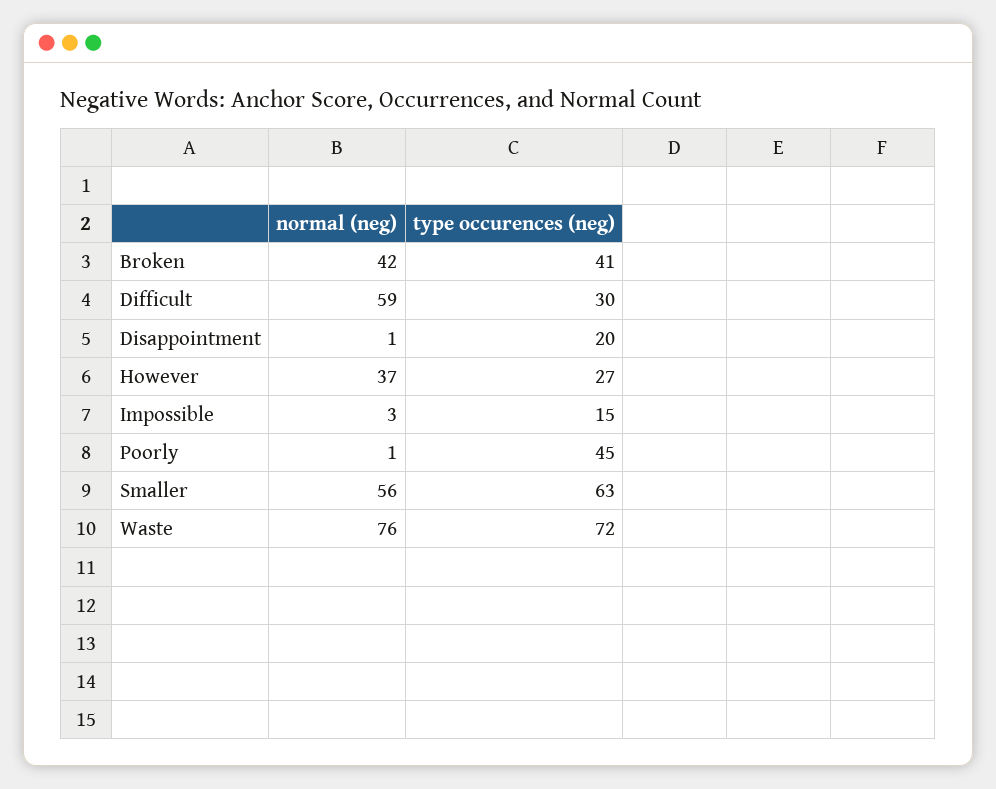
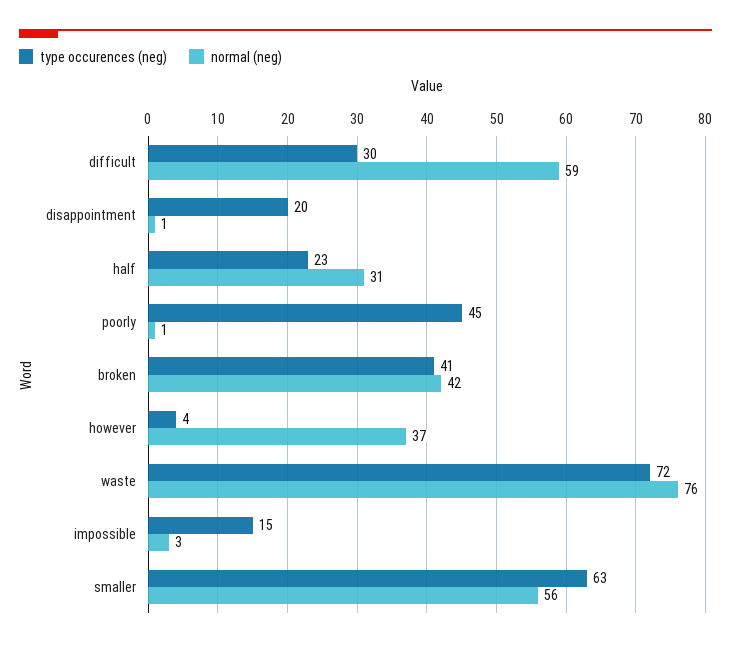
  {
    "normal (neg)": {
      "Broken": 42,
      "Difficult": 59,
      "Disappointment": 1,
      "However": 37,
      "Impossible": 3,
      "Poorly": 1,
      "Smaller": 56,
-     "Waste": 76
+     "Waste": 76,
+     "half": 31
    },
    "type occurences (neg)": {
      "Broken": 41,
      "Difficult": 30,
      "Disappointment": 20,
-     "However": 27,
+     "However": 4,
      "Impossible": 15,
      "Poorly": 45,
      "Smaller": 63,
-     "Waste": 72
+     "Waste": 72,
+     "half": 23
    }
  }

